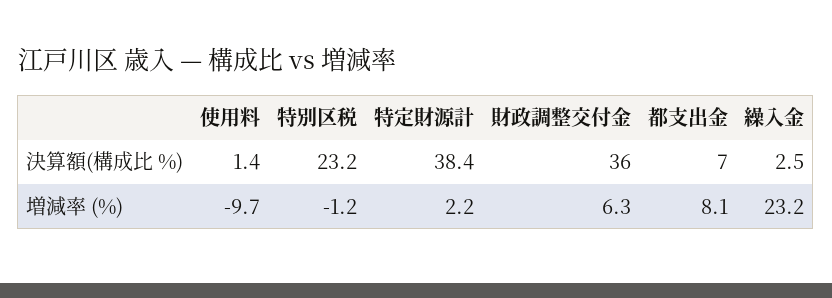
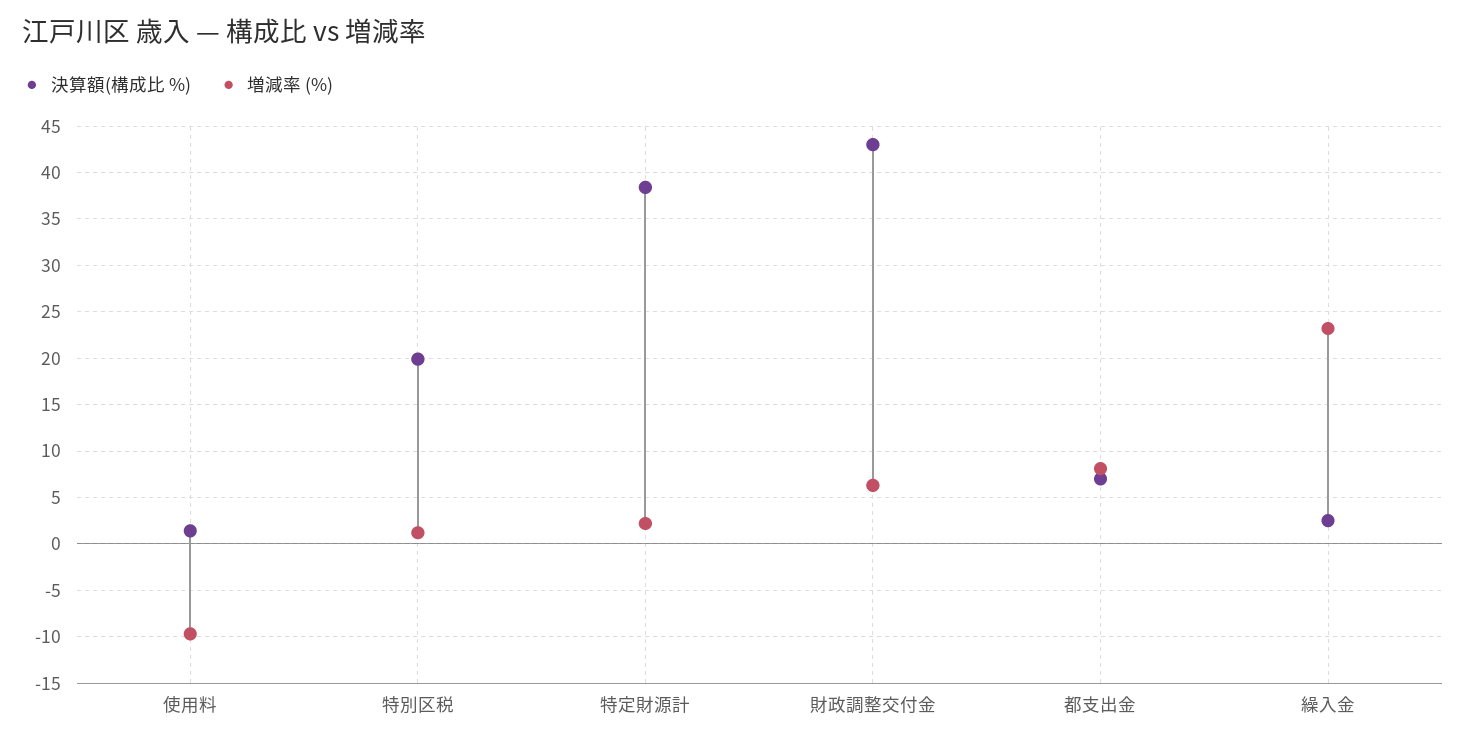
  {
    "決算額(構成比 %)": {
      "使用料": 1.4,
-     "特別区税": 23.2,
+     "特別区税": 20,
      "特定財源計": 38.4,
-     "財政調整交付金": 36,
+     "財政調整交付金": 43,
      "都支出金": 7,
      "繰入金": 2.5
    },
    "増減率 (%)": {
      "使用料": -9.7,
-     "特別区税": -1.2,
+     "特別区税": 1,
      "特定財源計": 2.2,
      "財政調整交付金": 6.3,
      "都支出金": 8.1,
      "繰入金": 23.2
    }
  }

